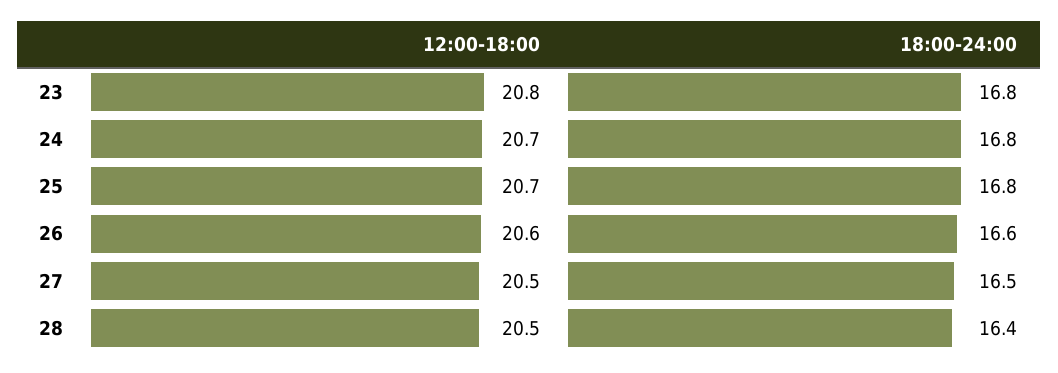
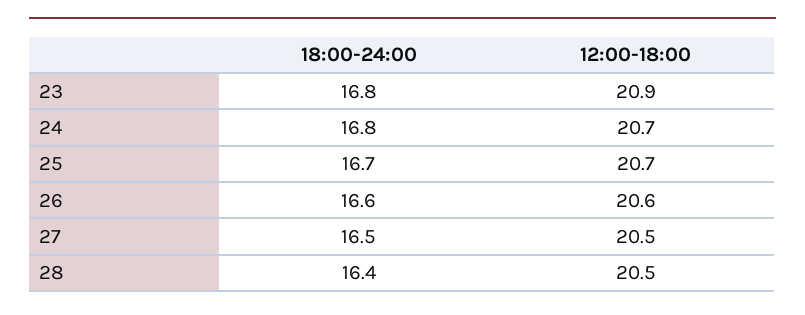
  {
    "12:00-18:00": {
-     "23": 20.8,
+     "23": 20.9,
      "24": 20.7,
      "25": 20.7,
      "26": 20.6,
      "27": 20.5,
      "28": 20.5
    },
    "18:00-24:00": {
      "23": 16.8,
      "24": 16.8,
-     "25": 16.8,
+     "25": 16.7,
      "26": 16.6,
      "27": 16.5,
      "28": 16.4
    }
  }

